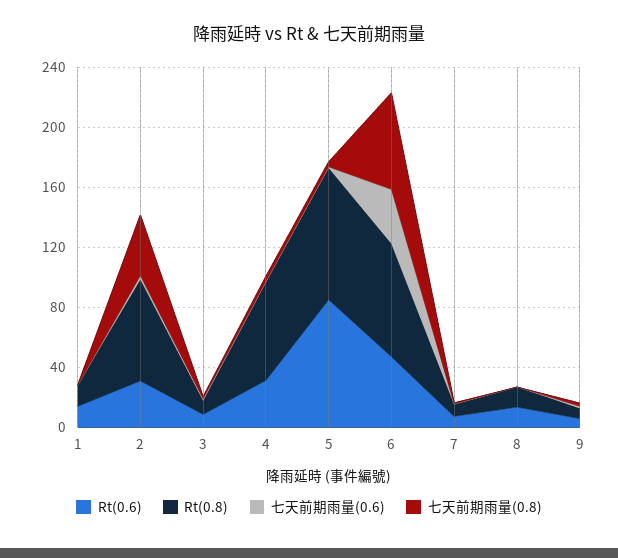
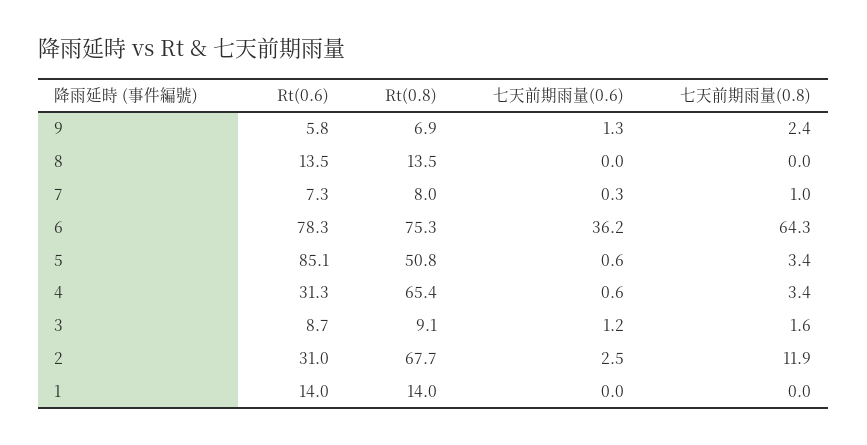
  {
    "Rt(0.6)": {
      "1": 14,
      "2": 31,
      "3": 8.7,
      "4": 31.3,
      "5": 85.1,
-     "6": 50,
+     "6": 78.3,
      "7": 7.3,
      "8": 13.5,
      "9": 5.8
    },
    "Rt(0.8)": {
      "1": 14,
      "2": 67.7,
      "3": 9.1,
      "4": 65.4,
-     "5": 90,
+     "5": 50.8,
      "6": 75.3,
      "7": 8,
      "8": 13.5,
      "9": 6.9
    },
    "七天前期雨量(0.6)": {
      "1": 0,
      "2": 2.5,
      "3": 1.2,
      "4": 0.6,
      "5": 0.6,
      "6": 36.2,
      "7": 0.3,
      "8": 0,
      "9": 1.3
    },
    "七天前期雨量(0.8)": {
      "1": 0,
-     "2": 40,
+     "2": 11.9,
      "3": 1.6,
      "4": 3.4,
      "5": 3.4,
      "6": 64.3,
      "7": 1,
      "8": 0,
      "9": 2.4
    }
  }

